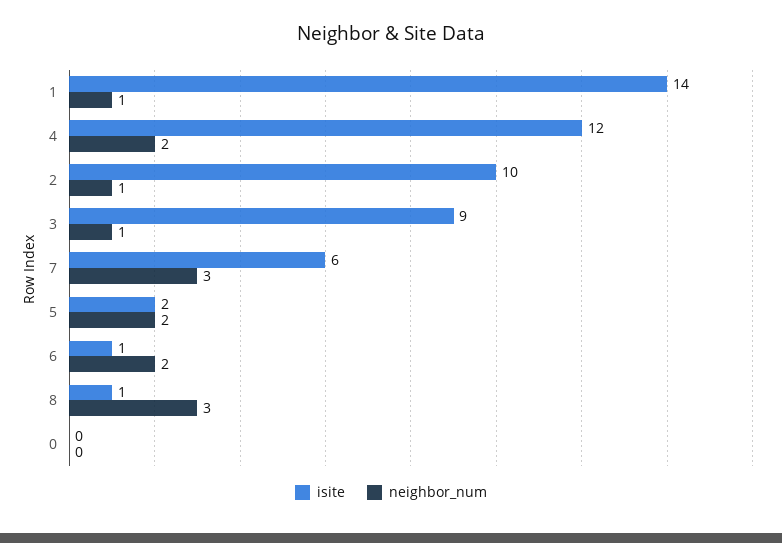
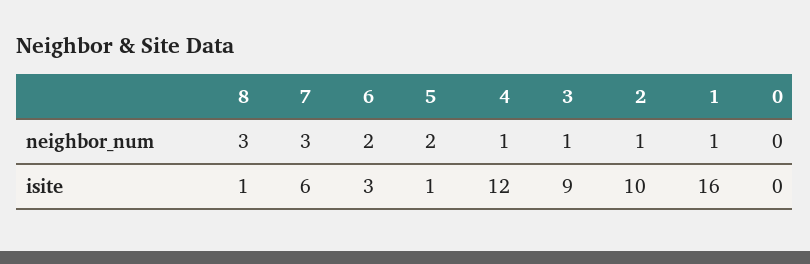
  {
    "isite": {
-     "1": 14,
+     "1": 16,
      "4": 12,
      "2": 10,
      "3": 9,
      "7": 6,
-     "5": 2,
+     "5": 1,
-     "6": 1,
+     "6": 3,
      "8": 1,
      "0": 0
    },
    "neighbor_num": {
      "1": 1,
-     "4": 2,
+     "4": 1,
      "2": 1,
      "3": 1,
      "7": 3,
      "5": 2,
      "6": 2,
      "8": 3,
      "0": 0
    }
  }

